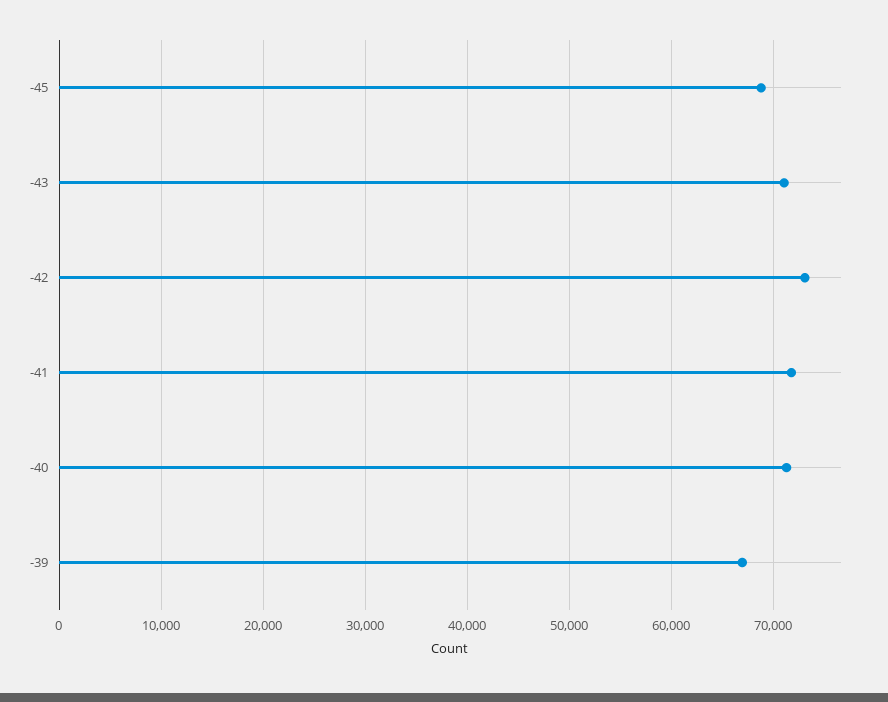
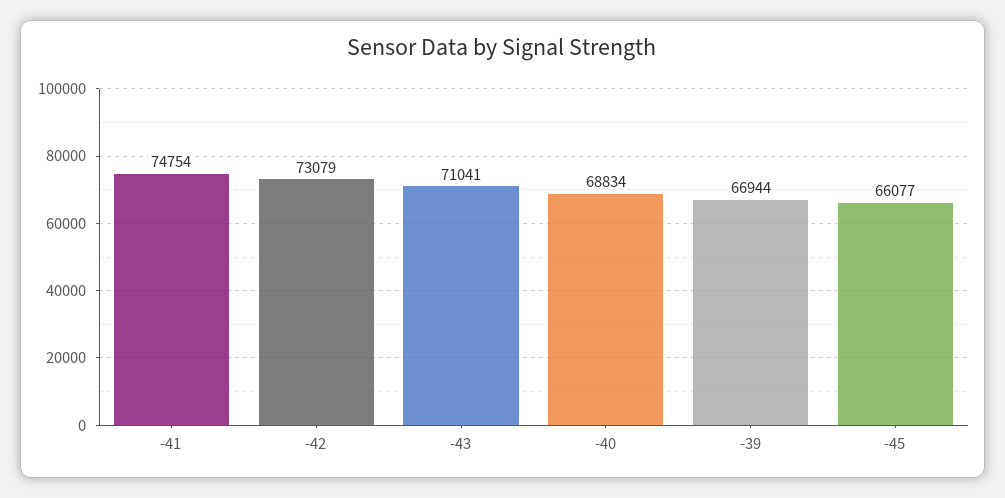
  {
-   "-45": 69000,
+   "-45": 66077,
    "-43": 71041,
    "-42": 73079,
-   "-41": 72000,
+   "-41": 74754,
-   "-40": 71000,
+   "-40": 68834,
    "-39": 66944
  }

